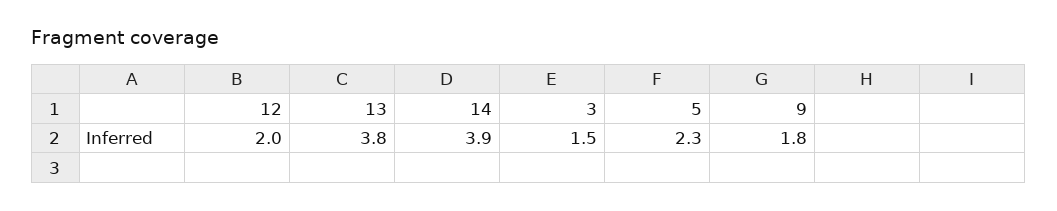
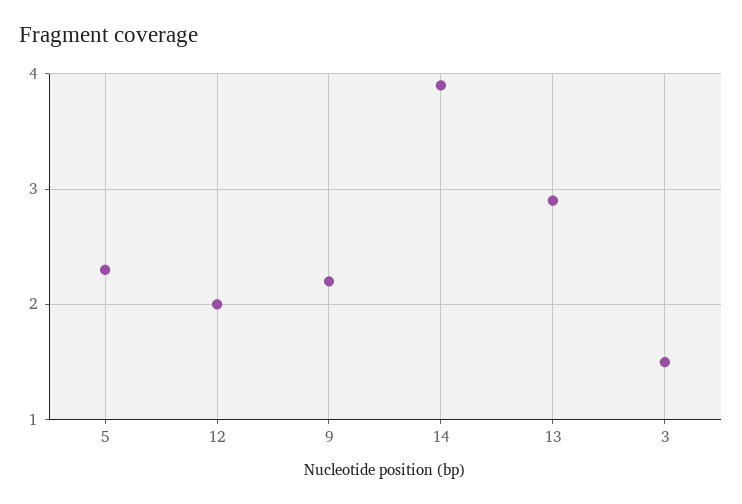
  {
    "12": 2,
-   "13": 3.8,
+   "13": 2.9,
    "14": 3.9,
    "3": 1.5,
    "5": 2.3,
-   "9": 1.8
+   "9": 2.2
  }

